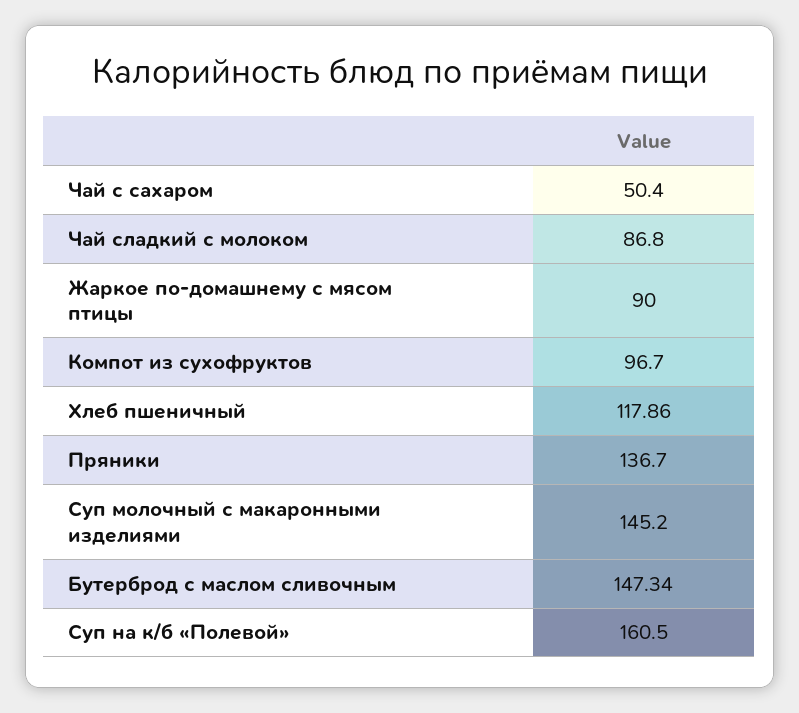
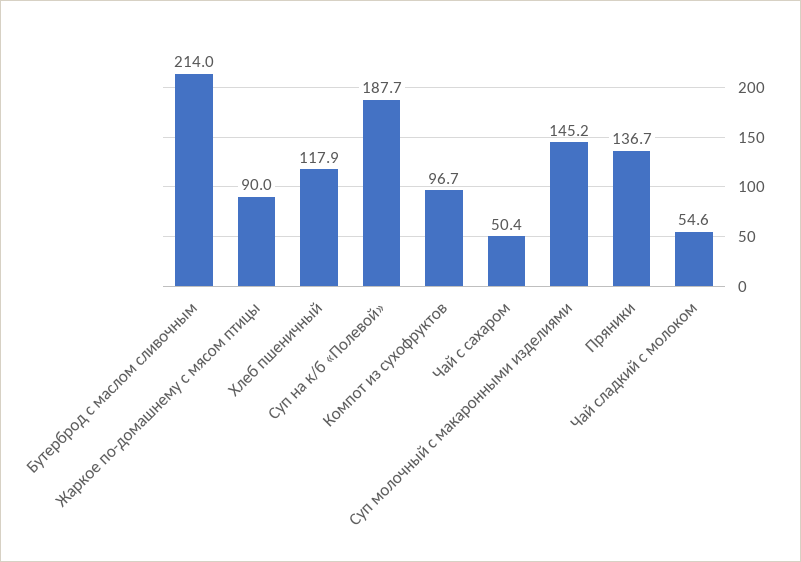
  {
    "Чай с сахаром": 50.4,
-   "Чай сладкий с молоком": 86.8,
+   "Чай сладкий с молоком": 54.6,
    "Жаркое по-домашнему с мясом птицы": 90,
    "Компот из сухофруктов": 96.7,
    "Хлеб пшеничный": 117.86,
    "Пряники": 136.7,
    "Суп молочный с макаронными изделиями": 145.2,
-   "Бутерброд с маслом сливочным": 147.34,
+   "Бутерброд с маслом сливочным": 214,
-   "Суп на к/б «Полевой»": 160.5
+   "Суп на к/б «Полевой»": 187.7
  }

